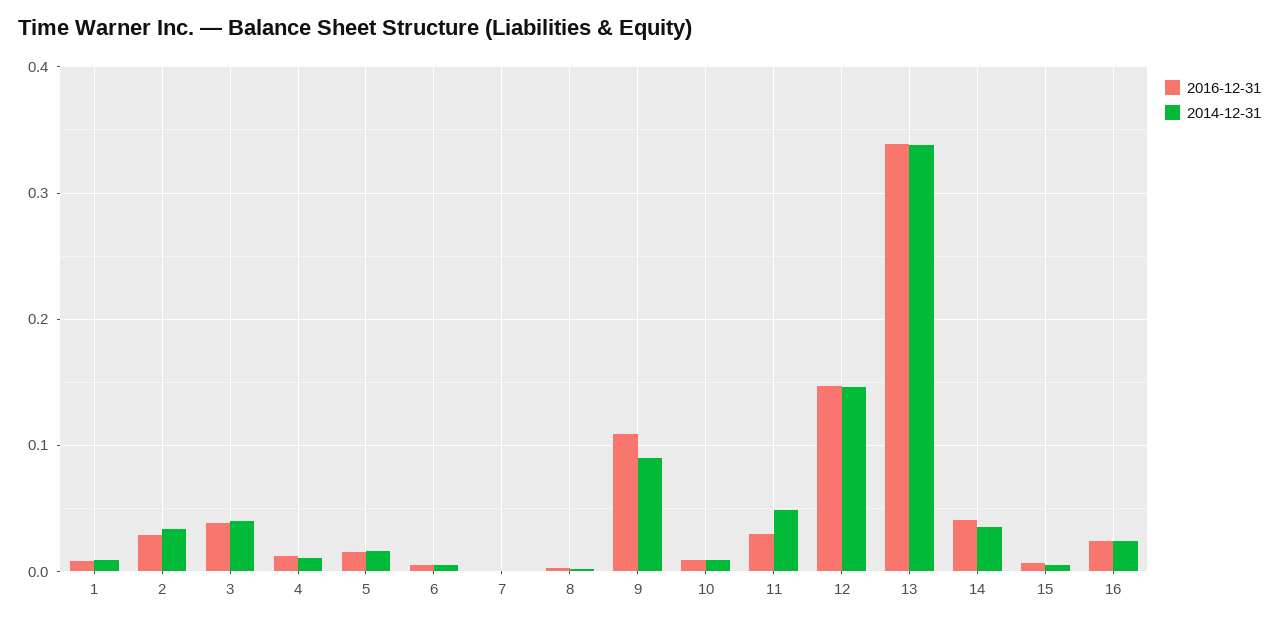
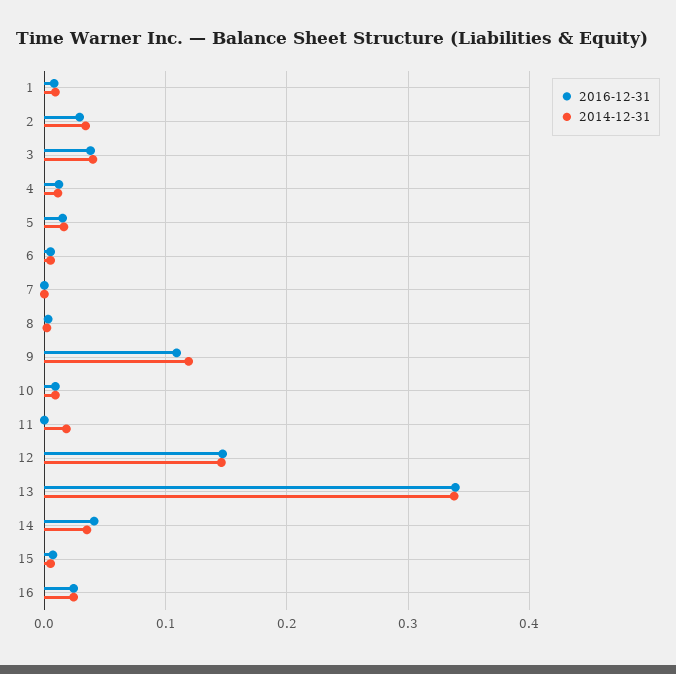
  {
    "2016-12-31": {
      "1": 0.01,
      "2": 0.03,
      "3": 0.04,
      "4": 0.01,
      "5": 0.02,
      "6": 0.01,
      "7": 0,
      "8": 0,
      "9": 0.11,
      "10": 0.01,
-     "11": 0.03,
+     "11": 0,
      "12": 0.15,
      "13": 0.34,
      "14": 0.04,
      "15": 0.01,
      "16": 0.02
    },
    "2014-12-31": {
      "1": 0.01,
      "2": 0.03,
      "3": 0.04,
      "4": 0.01,
      "5": 0.02,
      "6": 0.01,
      "7": 0,
      "8": 0,
-     "9": 0.09,
+     "9": 0.12,
      "10": 0.01,
-     "11": 0.05,
+     "11": 0.02,
      "12": 0.15,
      "13": 0.34,
      "14": 0.04,
      "15": 0.01,
      "16": 0.02
    }
  }

